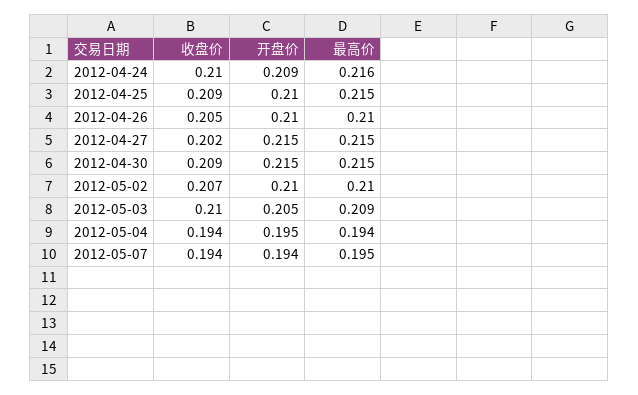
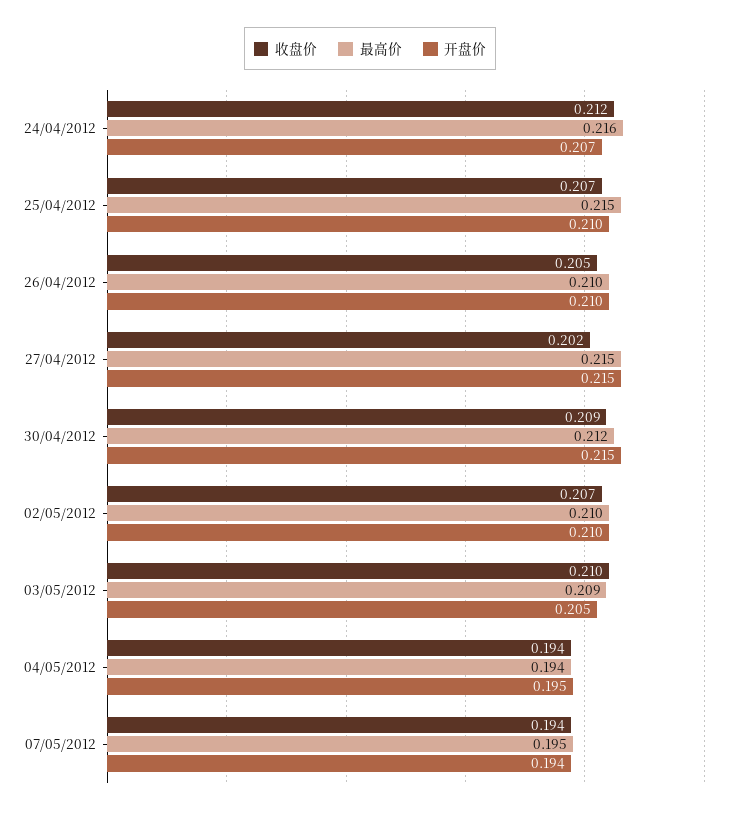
  {
    "收盘价": {
-     "2012-04-24": 0.21,
+     "2012-04-24": 0.212,
-     "2012-04-25": 0.209,
+     "2012-04-25": 0.207,
      "2012-04-26": 0.205,
      "2012-04-27": 0.202,
      "2012-04-30": 0.209,
      "2012-05-02": 0.207,
      "2012-05-03": 0.21,
      "2012-05-04": 0.194,
      "2012-05-07": 0.194
    },
    "开盘价": {
-     "2012-04-24": 0.209,
+     "2012-04-24": 0.207,
      "2012-04-25": 0.21,
      "2012-04-26": 0.21,
      "2012-04-27": 0.215,
      "2012-04-30": 0.215,
      "2012-05-02": 0.21,
      "2012-05-03": 0.205,
      "2012-05-04": 0.195,
      "2012-05-07": 0.194
    },
    "最高价": {
      "2012-04-24": 0.216,
      "2012-04-25": 0.215,
      "2012-04-26": 0.21,
      "2012-04-27": 0.215,
-     "2012-04-30": 0.215,
+     "2012-04-30": 0.212,
      "2012-05-02": 0.21,
      "2012-05-03": 0.209,
      "2012-05-04": 0.194,
      "2012-05-07": 0.195
    }
  }

